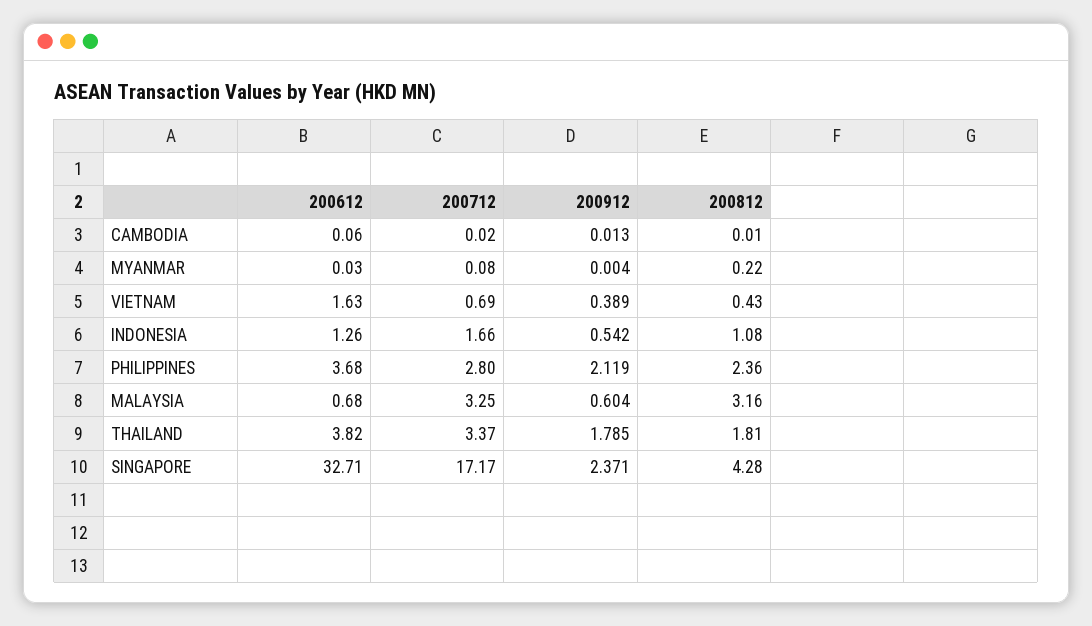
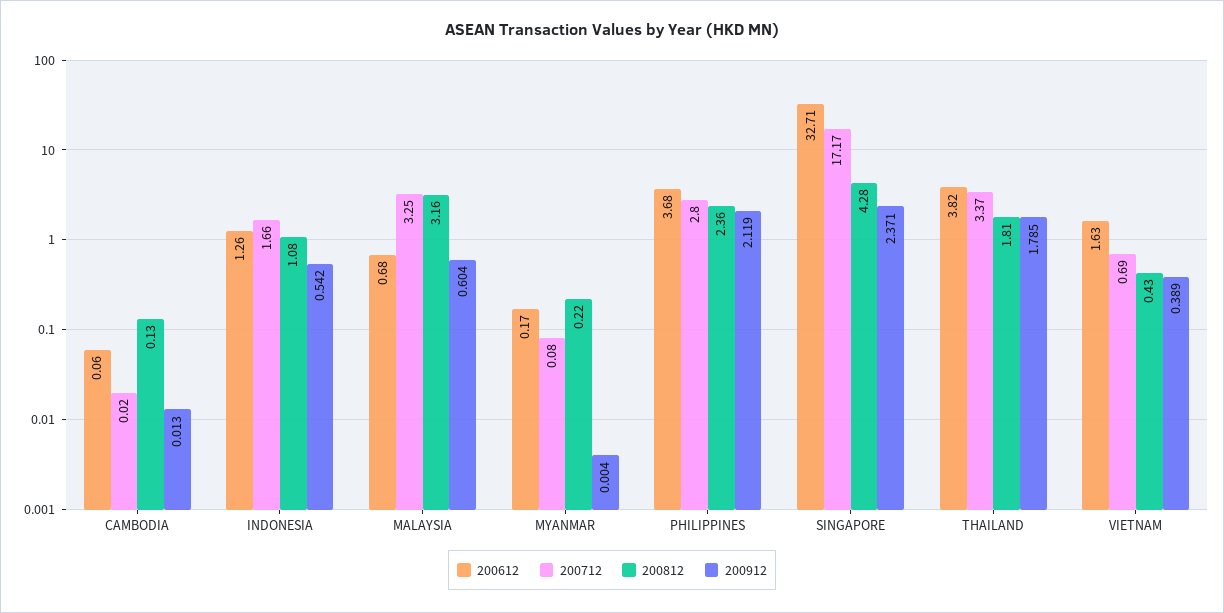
  {
    "200612": {
      "CAMBODIA": 0.06,
-     "MYANMAR": 0.03,
+     "MYANMAR": 0.17,
      "VIETNAM": 1.63,
      "INDONESIA": 1.26,
      "PHILIPPINES": 3.68,
      "MALAYSIA": 0.68,
      "THAILAND": 3.82,
      "SINGAPORE": 32.71
    },
    "200712": {
      "CAMBODIA": 0.02,
      "MYANMAR": 0.08,
      "VIETNAM": 0.69,
      "INDONESIA": 1.66,
      "PHILIPPINES": 2.8,
      "MALAYSIA": 3.25,
      "THAILAND": 3.37,
      "SINGAPORE": 17.17
    },
    "200912": {
      "CAMBODIA": 0.013,
      "MYANMAR": 0.004,
      "VIETNAM": 0.389,
      "INDONESIA": 0.542,
      "PHILIPPINES": 2.119,
      "MALAYSIA": 0.604,
      "THAILAND": 1.785,
      "SINGAPORE": 2.371
    },
    "200812": {
-     "CAMBODIA": 0.01,
+     "CAMBODIA": 0.13,
      "MYANMAR": 0.22,
      "VIETNAM": 0.43,
      "INDONESIA": 1.08,
      "PHILIPPINES": 2.36,
      "MALAYSIA": 3.16,
      "THAILAND": 1.81,
      "SINGAPORE": 4.28
    }
  }

